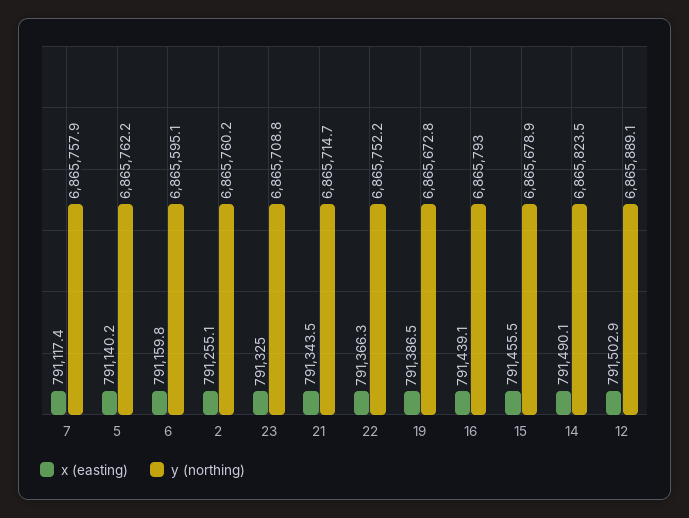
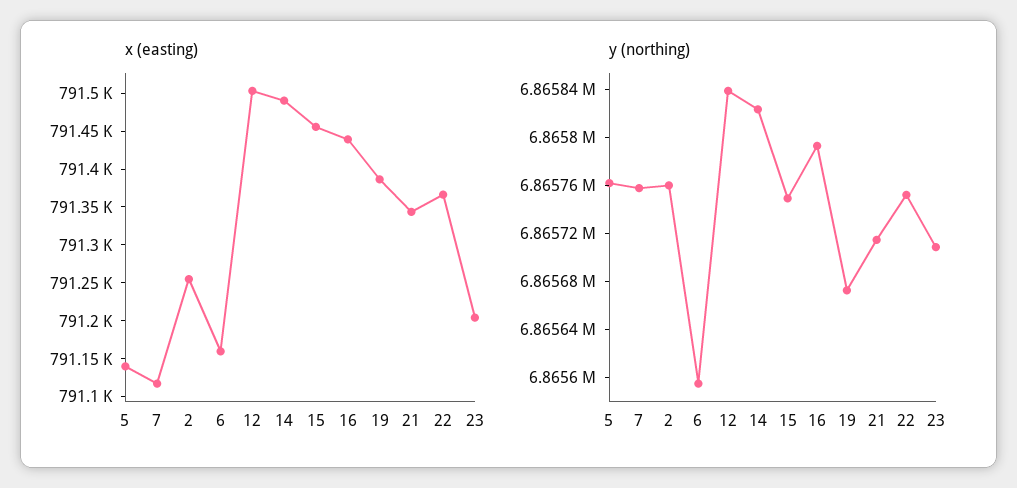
  {
    "x (easting)": {
      "7": 791117.4,
      "5": 791140.2,
      "6": 791159.8,
      "2": 791255.1,
-     "23": 791325,
+     "23": 791200,
      "21": 791343.5,
      "22": 791366.3,
      "19": 791386.5,
      "16": 791439.1,
      "15": 791455.5,
      "14": 791490.1,
      "12": 791502.9
    },
    "y (northing)": {
      "7": 6865757.9,
      "5": 6865762.2,
      "6": 6865595.1,
      "2": 6865760.2,
      "23": 6865708.8,
      "21": 6865714.7,
      "22": 6865752.2,
      "19": 6865672.8,
      "16": 6865793,
-     "15": 6865678.9,
+     "15": 6865750,
      "14": 6865823.5,
-     "12": 6865889.1
+     "12": 6865840
    }
  }

